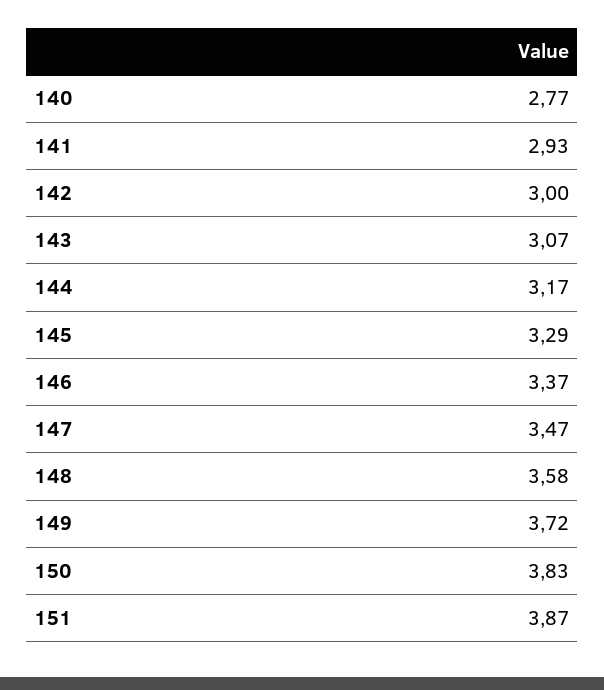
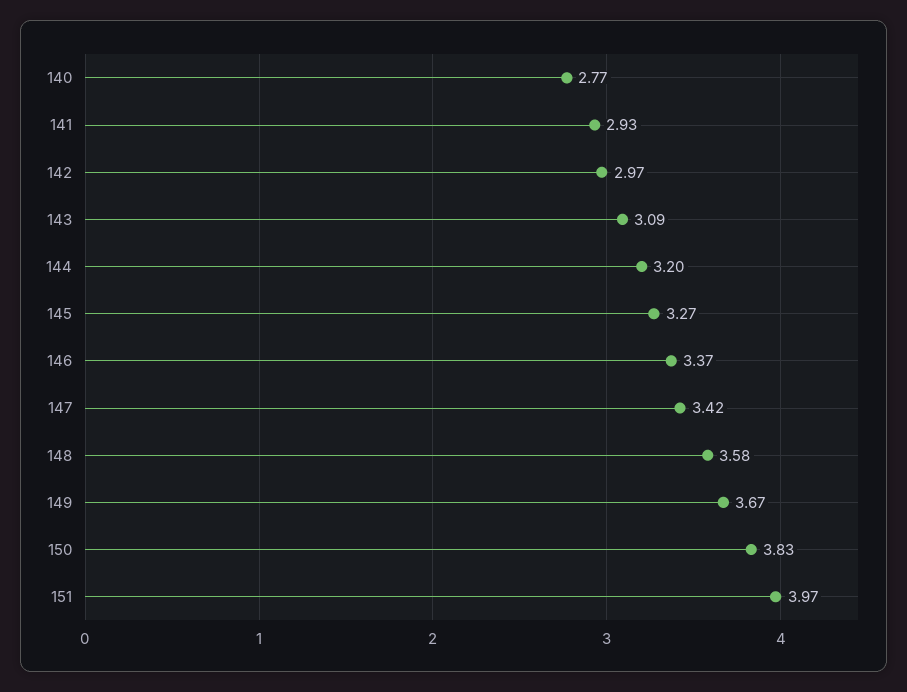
  {
    "140": 2.77,
    "141": 2.93,
-   "142": 3,
+   "142": 2.97,
-   "143": 3.07,
+   "143": 3.09,
-   "144": 3.17,
+   "144": 3.2,
-   "145": 3.29,
+   "145": 3.27,
    "146": 3.37,
-   "147": 3.47,
+   "147": 3.42,
    "148": 3.58,
-   "149": 3.72,
+   "149": 3.67,
    "150": 3.83,
-   "151": 3.87
+   "151": 3.97
  }

